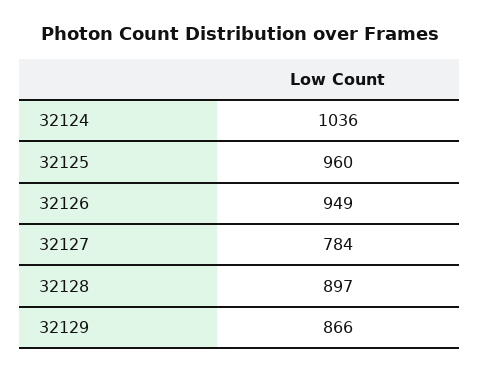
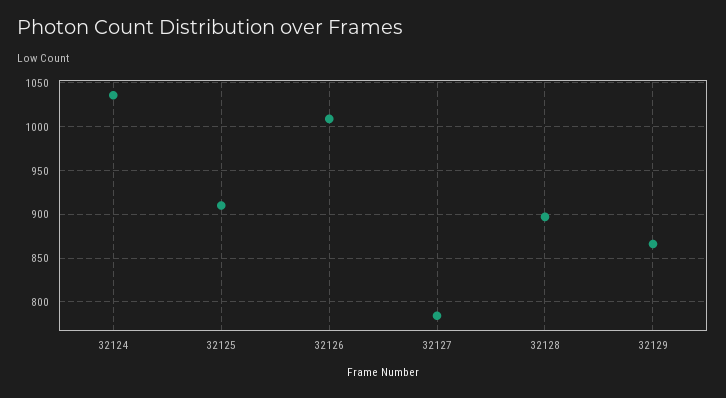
  {
    "32124": 1036,
-   "32125": 960,
+   "32125": 910,
-   "32126": 949,
+   "32126": 1010,
    "32127": 784,
    "32128": 897,
    "32129": 866
  }

